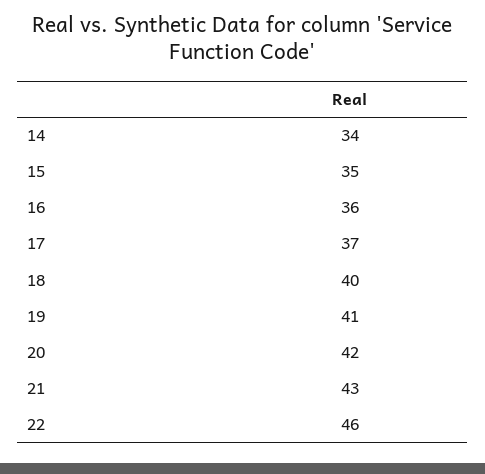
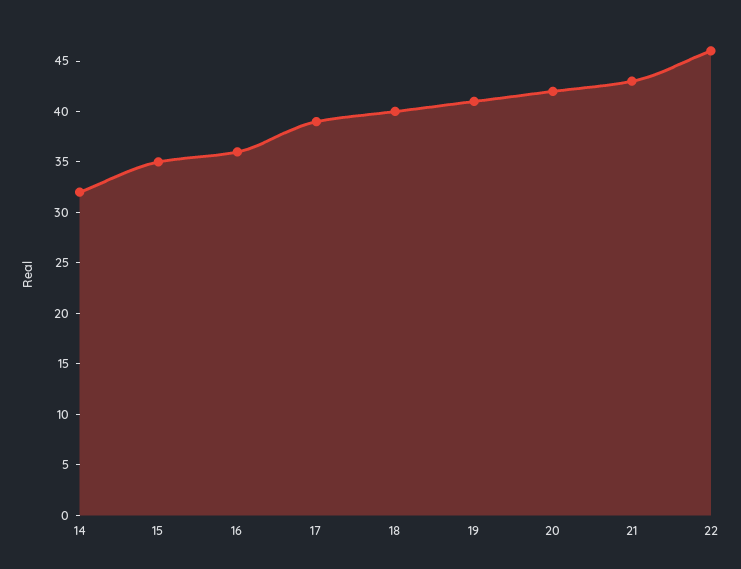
  {
-   "14": 34,
+   "14": 32,
    "15": 35,
    "16": 36,
-   "17": 37,
+   "17": 39,
    "18": 40,
    "19": 41,
    "20": 42,
    "21": 43,
    "22": 46
  }

